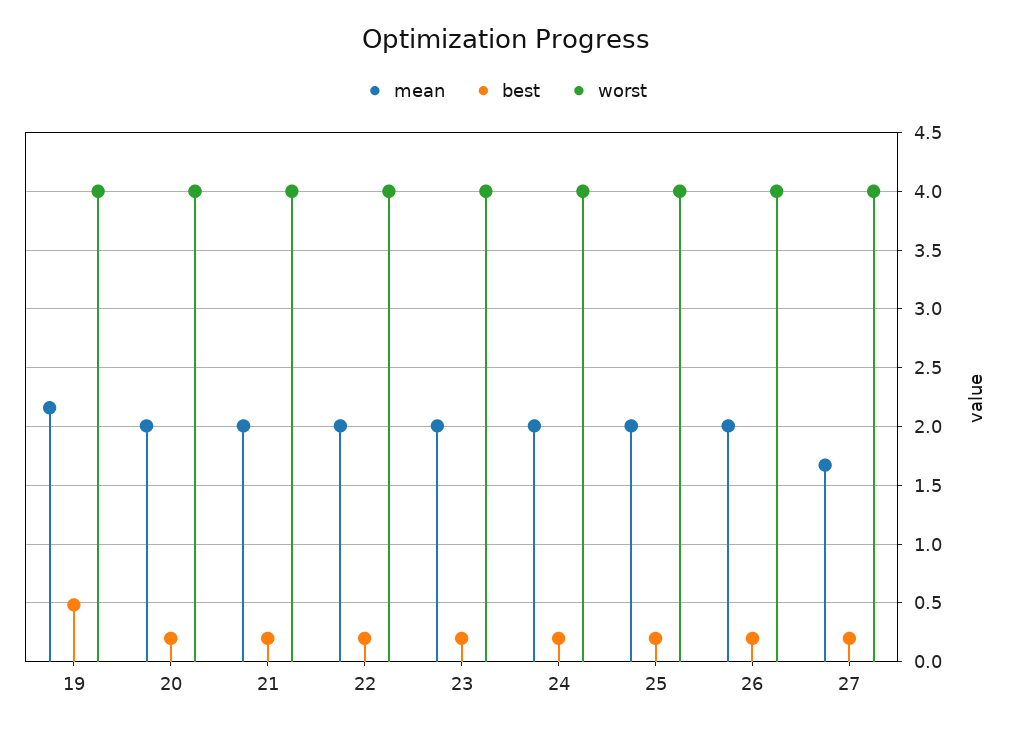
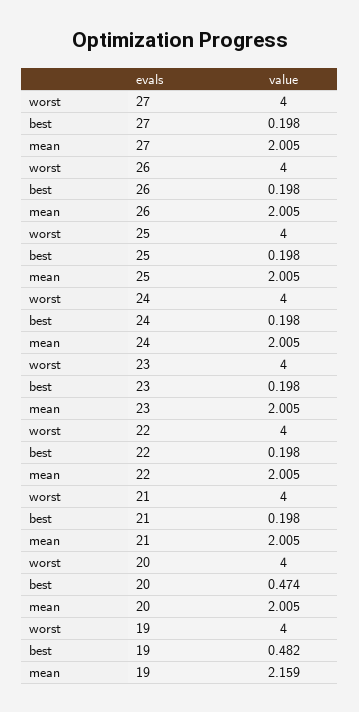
  {
    "mean": {
      "19": 2.159,
      "20": 2.005,
      "21": 2.005,
      "22": 2.005,
      "23": 2.005,
      "24": 2.005,
      "25": 2.005,
      "26": 2.005,
-     "27": 1.7
+     "27": 2.005
    },
    "best": {
      "19": 0.482,
-     "20": 0.2,
+     "20": 0.474,
      "21": 0.198,
      "22": 0.198,
      "23": 0.198,
      "24": 0.198,
      "25": 0.198,
      "26": 0.198,
      "27": 0.198
    },
    "worst": {
      "19": 4,
      "20": 4,
      "21": 4,
      "22": 4,
      "23": 4,
      "24": 4,
      "25": 4,
      "26": 4,
      "27": 4
    }
  }

